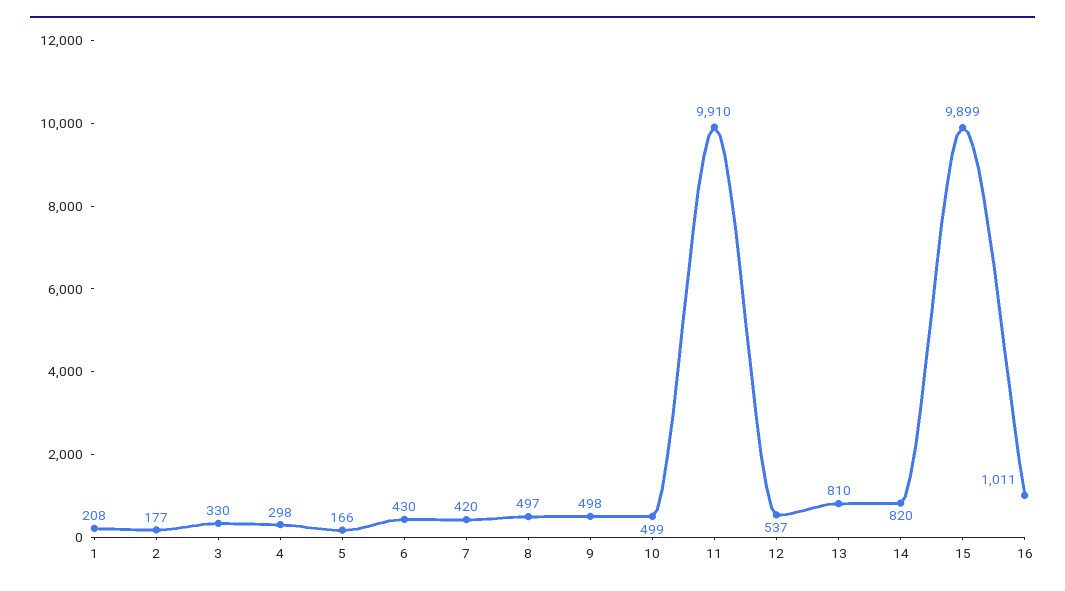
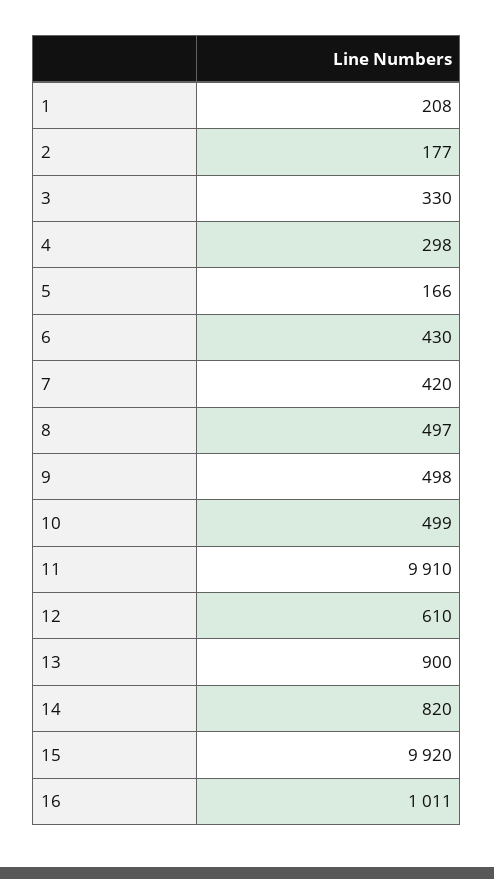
  {
    "1": 208,
    "2": 177,
    "3": 330,
    "4": 298,
    "5": 166,
    "6": 430,
    "7": 420,
    "8": 497,
    "9": 498,
    "10": 499,
    "11": 9910,
-   "12": 537,
+   "12": 610,
-   "13": 810,
+   "13": 900,
    "14": 820,
-   "15": 9899,
+   "15": 9920,
    "16": 1011
  }

